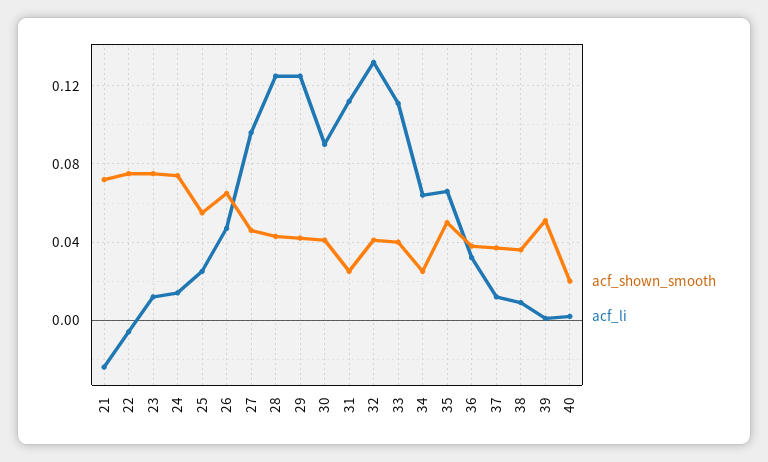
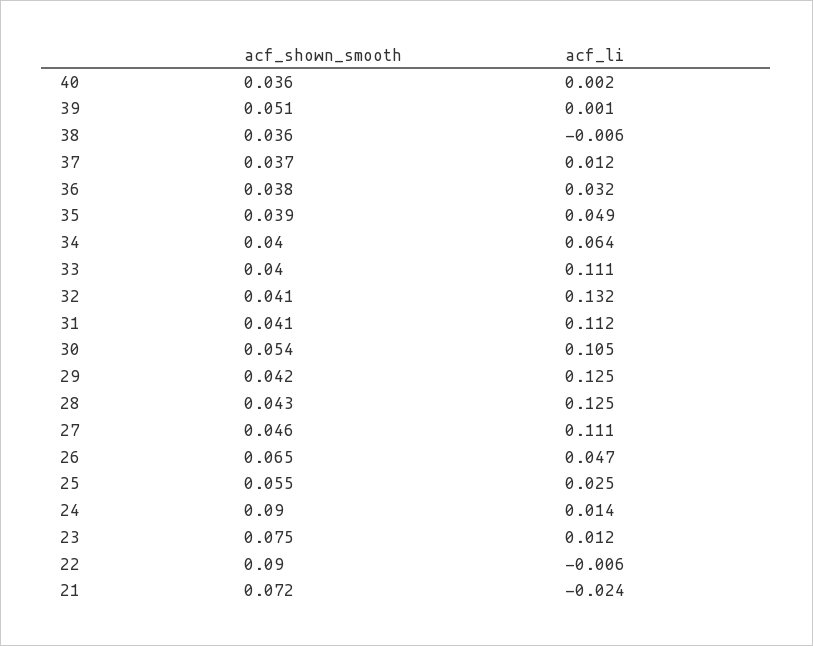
  {
    "acf_shown_smooth": {
      "21": 0.072,
-     "22": 0.075,
+     "22": 0.09,
      "23": 0.075,
-     "24": 0.075,
+     "24": 0.09,
      "25": 0.055,
      "26": 0.065,
      "27": 0.046,
      "28": 0.043,
      "29": 0.042,
-     "30": 0.04,
+     "30": 0.054,
-     "31": 0.025,
+     "31": 0.041,
      "32": 0.041,
      "33": 0.04,
-     "34": 0.025,
+     "34": 0.04,
-     "35": 0.05,
+     "35": 0.039,
      "36": 0.038,
      "37": 0.037,
      "38": 0.036,
      "39": 0.051,
-     "40": 0.02
+     "40": 0.036
    },
    "acf_li": {
      "21": -0.024,
      "22": -0.006,
      "23": 0.012,
      "24": 0.014,
      "25": 0.025,
      "26": 0.047,
-     "27": 0.095,
+     "27": 0.111,
      "28": 0.125,
      "29": 0.125,
-     "30": 0.09,
+     "30": 0.105,
      "31": 0.112,
      "32": 0.132,
      "33": 0.111,
      "34": 0.064,
-     "35": 0.065,
+     "35": 0.049,
      "36": 0.032,
      "37": 0.012,
-     "38": 0.01,
+     "38": -0.006,
      "39": 0.001,
      "40": 0.002
    }
  }

